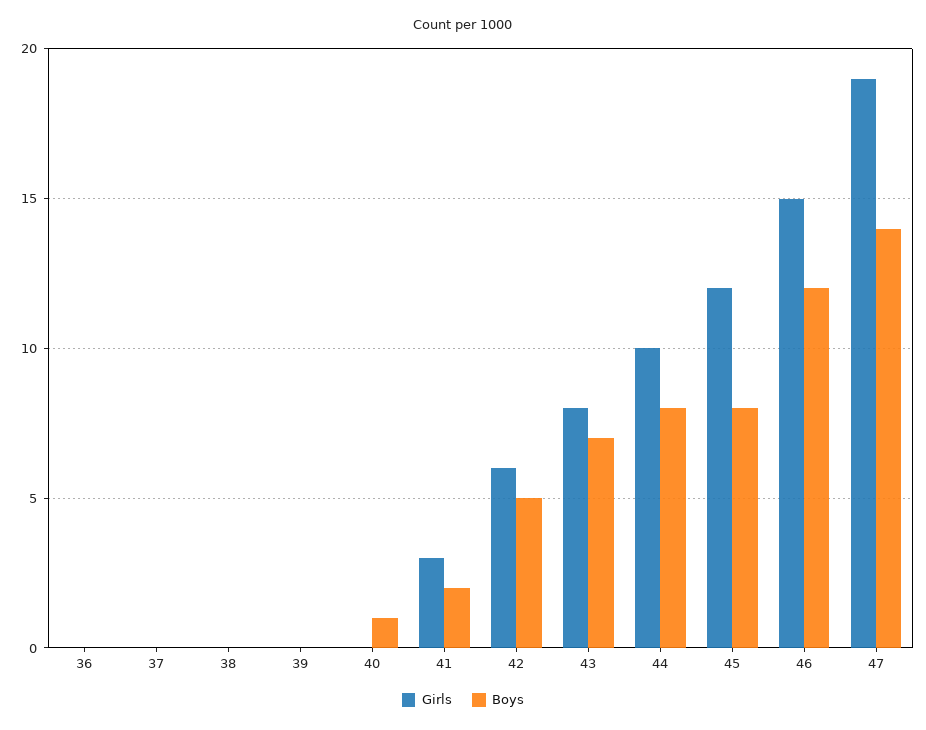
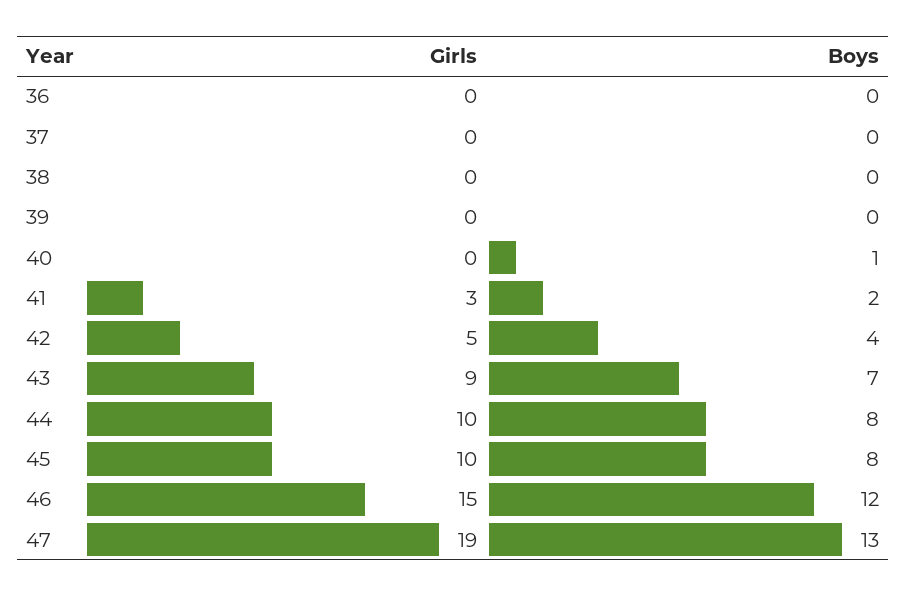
  {
    "Girls": {
      "36": 0,
      "37": 0,
      "38": 0,
      "39": 0,
      "40": 0,
      "41": 3,
-     "42": 6,
+     "42": 5,
-     "43": 8,
+     "43": 9,
      "44": 10,
-     "45": 12,
+     "45": 10,
      "46": 15,
      "47": 19
    },
    "Boys": {
      "36": 0,
      "37": 0,
      "38": 0,
      "39": 0,
      "40": 1,
      "41": 2,
-     "42": 5,
+     "42": 4,
      "43": 7,
      "44": 8,
      "45": 8,
      "46": 12,
-     "47": 14
+     "47": 13
    }
  }

